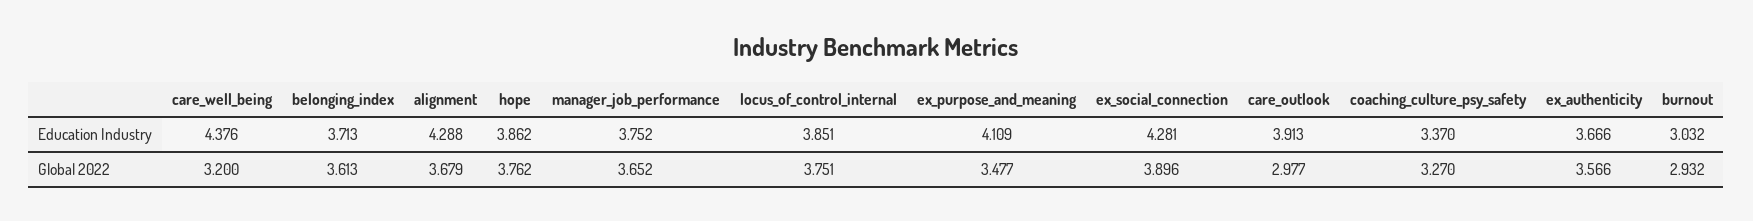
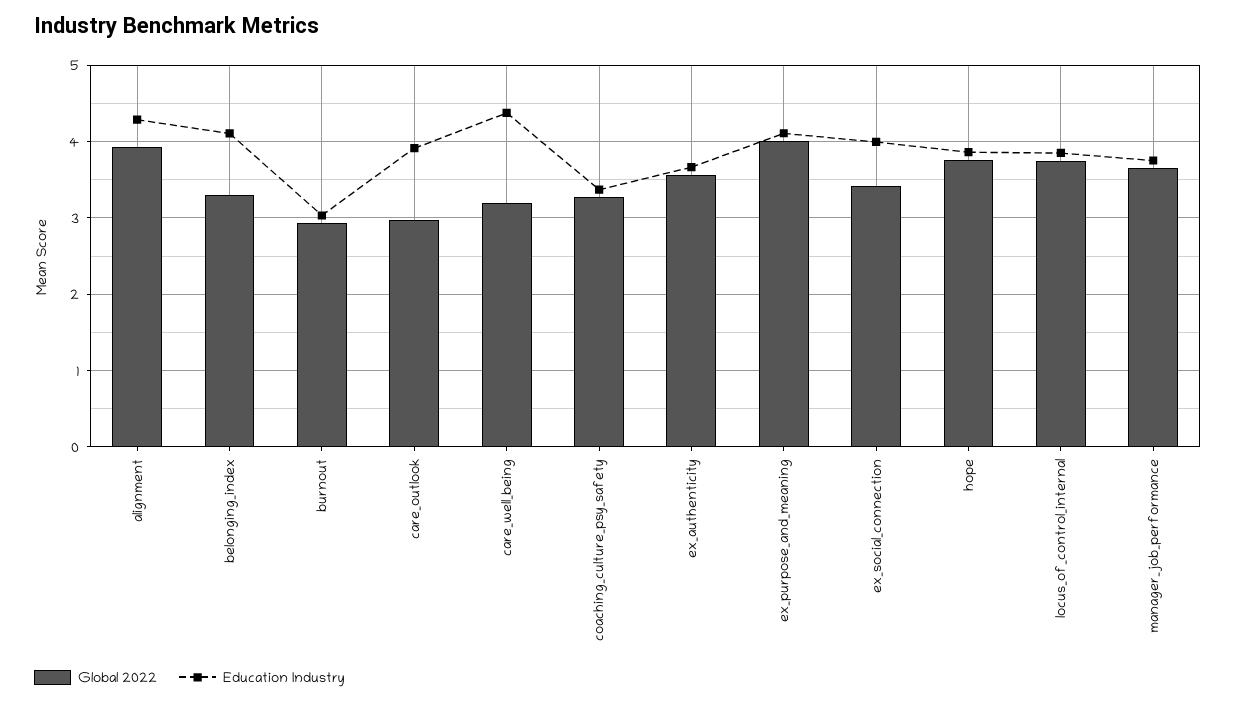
  {
    "Education Industry": {
      "care_well_being": 4.376,
-     "belonging_index": 3.713,
+     "belonging_index": 4.1,
      "alignment": 4.288,
      "hope": 3.862,
      "manager_job_performance": 3.752,
      "locus_of_control_internal": 3.851,
      "ex_purpose_and_meaning": 4.109,
-     "ex_social_connection": 4.281,
+     "ex_social_connection": 4,
      "care_outlook": 3.913,
      "coaching_culture_psy_safety": 3.37,
      "ex_authenticity": 3.666,
      "burnout": 3.032
    },
    "Global 2022": {
      "care_well_being": 3.2,
-     "belonging_index": 3.613,
+     "belonging_index": 3.3,
-     "alignment": 3.679,
+     "alignment": 3.9,
      "hope": 3.762,
      "manager_job_performance": 3.652,
      "locus_of_control_internal": 3.751,
-     "ex_purpose_and_meaning": 3.477,
+     "ex_purpose_and_meaning": 4,
-     "ex_social_connection": 3.896,
+     "ex_social_connection": 3.4,
      "care_outlook": 2.977,
      "coaching_culture_psy_safety": 3.27,
      "ex_authenticity": 3.566,
      "burnout": 2.932
    }
  }

